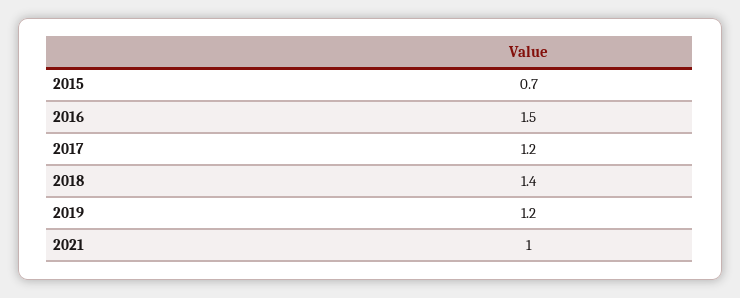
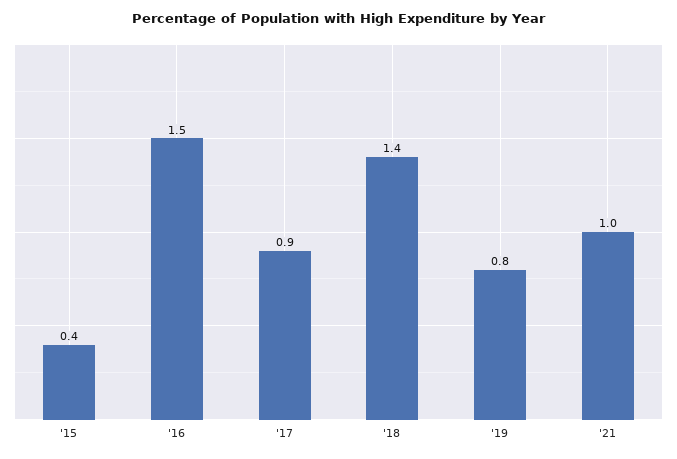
  {
-   "2015": 0.7,
+   "2015": 0.4,
    "2016": 1.5,
-   "2017": 1.2,
+   "2017": 0.9,
    "2018": 1.4,
-   "2019": 1.2,
+   "2019": 0.8,
    "2021": 1
  }

